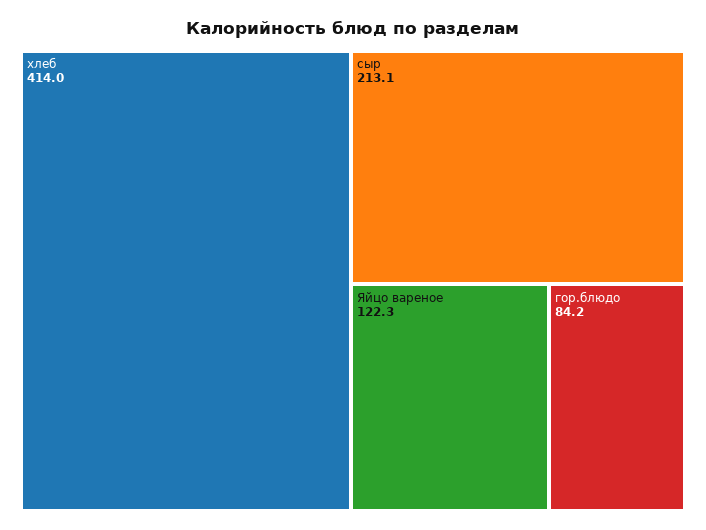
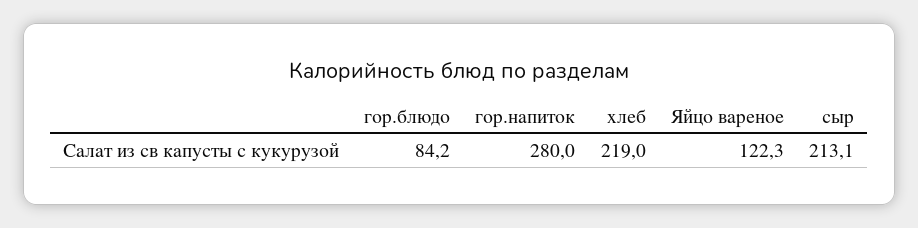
  {
-   "хлеб": 414,
+   "хлеб": 219,
    "сыр": 213.1,
    "Яйцо вареное": 122.3,
-   "гор.блюдо": 84.2
+   "гор.блюдо": 84.2,
+   "гор.напиток": 280
  }

